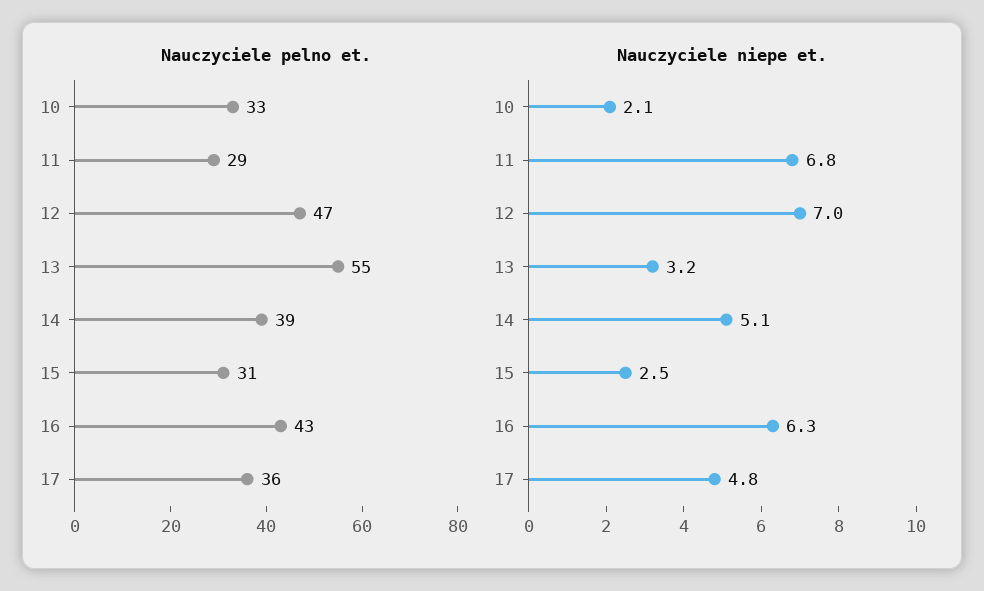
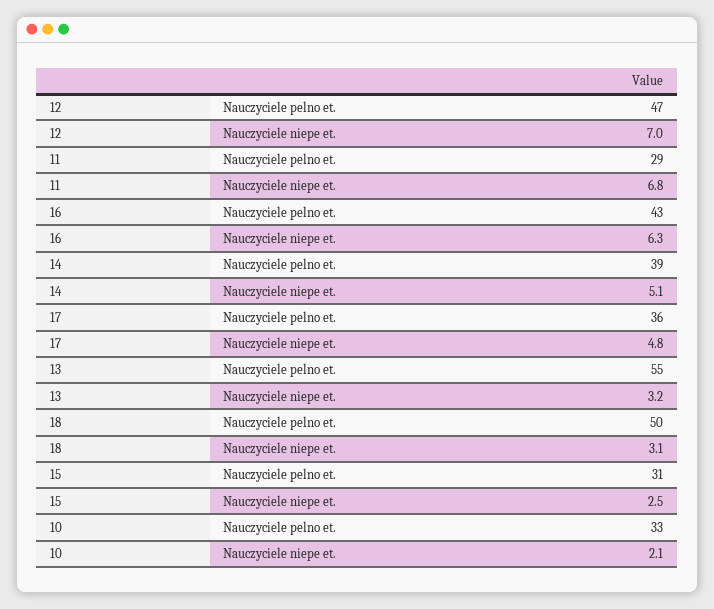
  {
    "Nauczyciele pelno et.": {
      "10": 33,
      "11": 29,
      "12": 47,
      "13": 55,
      "14": 39,
      "15": 31,
      "16": 43,
-     "17": 36
+     "17": 36,
+     "18": 50
    },
    "Nauczyciele niepe et.": {
      "10": 2.1,
      "11": 6.8,
      "12": 7,
      "13": 3.2,
      "14": 5.1,
      "15": 2.5,
      "16": 6.3,
-     "17": 4.8
+     "17": 4.8,
+     "18": 3.1
    }
  }

